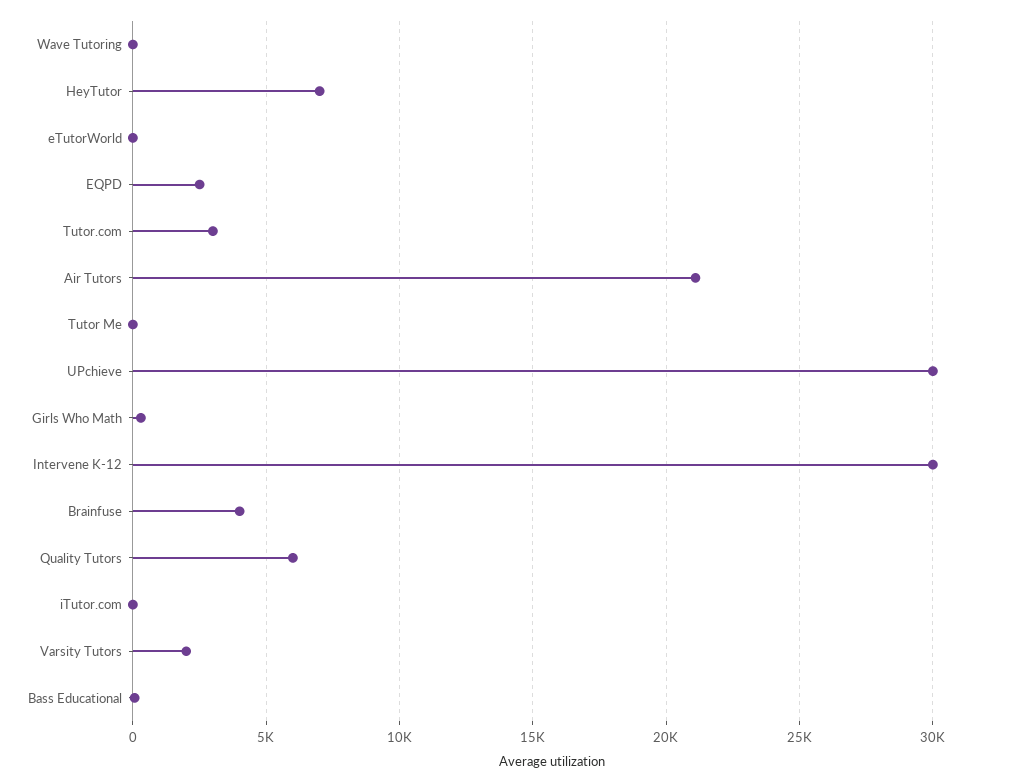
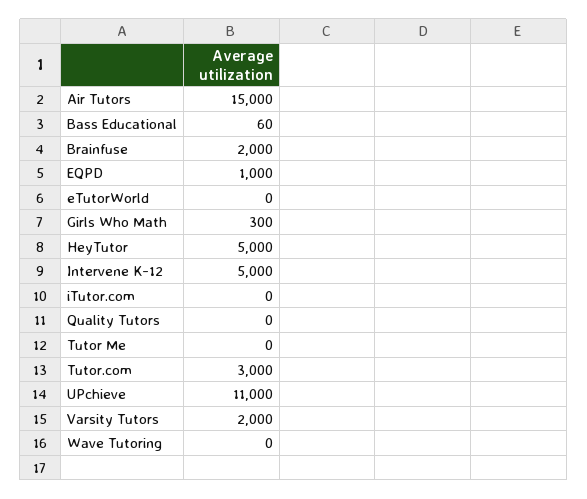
  {
    "Wave Tutoring": 0,
-   "HeyTutor": 7000,
+   "HeyTutor": 5000,
    "eTutorWorld": 0,
-   "EQPD": 2500,
+   "EQPD": 1000,
    "Tutor.com": 3000,
-   "Air Tutors": 21000,
+   "Air Tutors": 15000,
    "Tutor Me": 0,
-   "UPchieve": 30000,
+   "UPchieve": 11000,
    "Girls Who Math": 300,
-   "Intervene K-12": 30000,
+   "Intervene K-12": 5000,
-   "Brainfuse": 4000,
+   "Brainfuse": 2000,
-   "Quality Tutors": 6000,
+   "Quality Tutors": 0,
    "iTutor.com": 0,
    "Varsity Tutors": 2000,
    "Bass Educational": 60
  }

